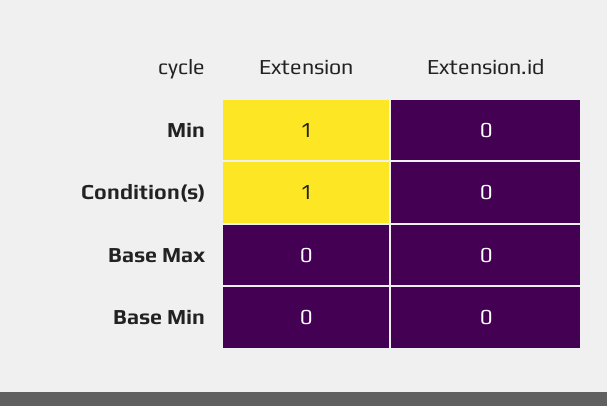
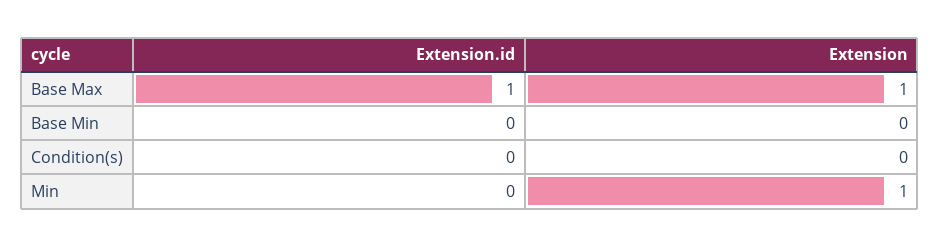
  {
    "Extension": {
      "Min": 1,
-     "Condition(s)": 1,
+     "Condition(s)": 0,
-     "Base Max": 0,
+     "Base Max": 1,
      "Base Min": 0
    },
    "Extension.id": {
      "Min": 0,
      "Condition(s)": 0,
-     "Base Max": 0,
+     "Base Max": 1,
      "Base Min": 0
    }
  }

